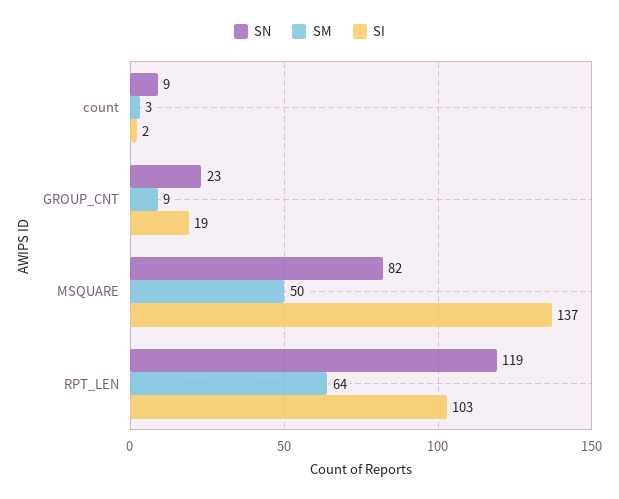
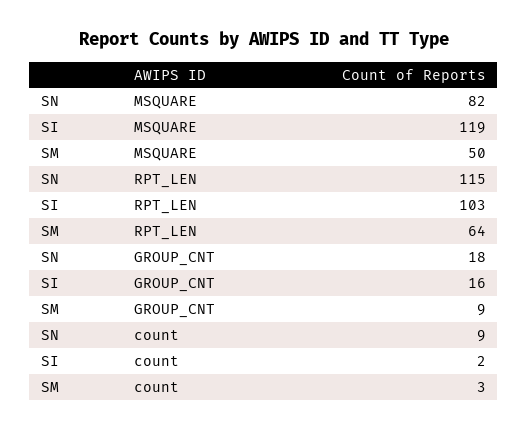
  {
    "SN": {
      "count": 9,
-     "GROUP_CNT": 23,
+     "GROUP_CNT": 18,
      "MSQUARE": 82,
-     "RPT_LEN": 119
+     "RPT_LEN": 115
    },
    "SM": {
      "count": 3,
      "GROUP_CNT": 9,
      "MSQUARE": 50,
      "RPT_LEN": 64
    },
    "SI": {
      "count": 2,
-     "GROUP_CNT": 19,
+     "GROUP_CNT": 16,
-     "MSQUARE": 137,
+     "MSQUARE": 119,
      "RPT_LEN": 103
    }
  }

